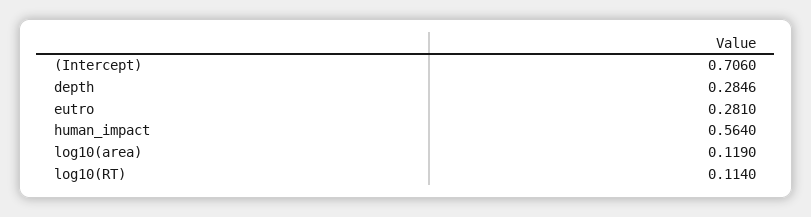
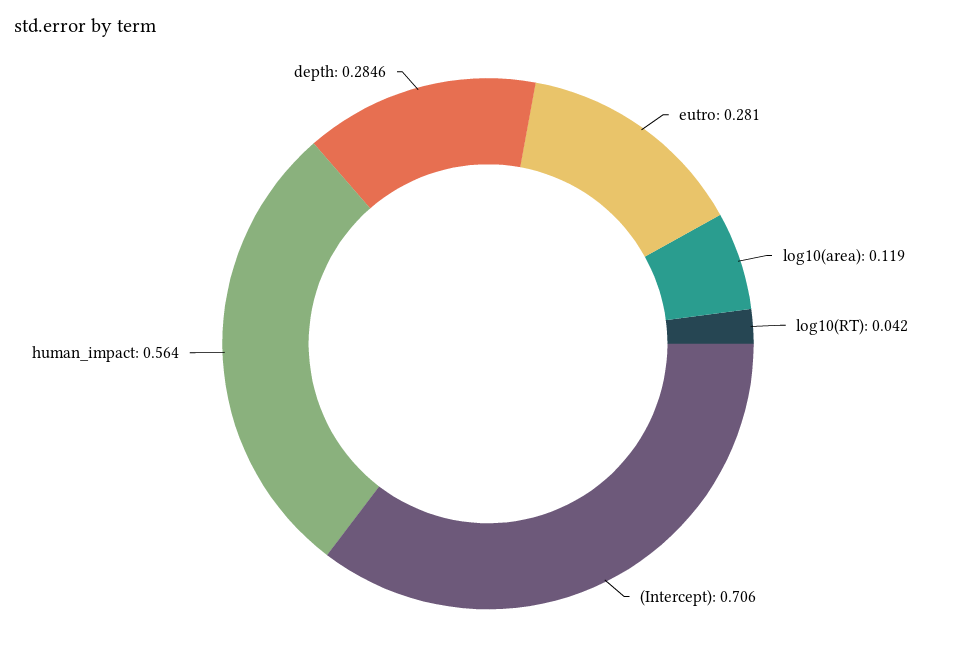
  {
    "(Intercept)": 0.706,
    "depth": 0.2846,
    "eutro": 0.281,
    "human_impact": 0.564,
    "log10(area)": 0.119,
-   "log10(RT)": 0.114
+   "log10(RT)": 0.042
  }

